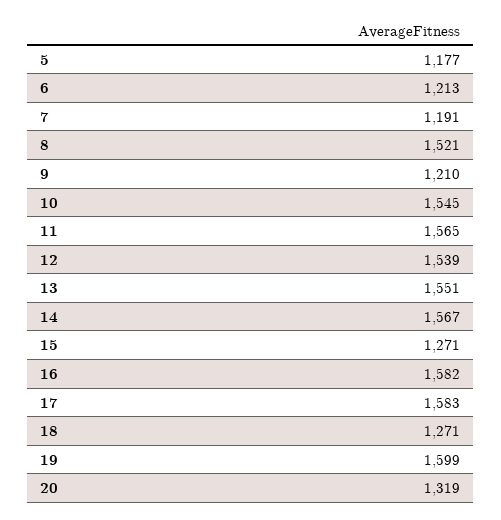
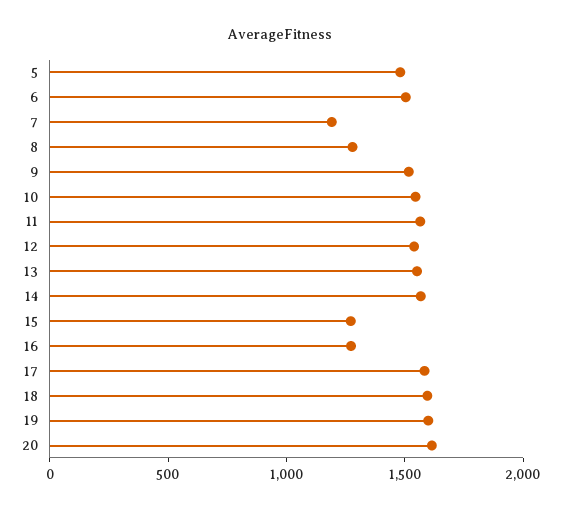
  {
-   "5": 1177,
+   "5": 1500,
-   "6": 1213,
+   "6": 1500,
    "7": 1191,
-   "8": 1521,
+   "8": 1300,
-   "9": 1210,
+   "9": 1500,
    "10": 1545,
    "11": 1565,
    "12": 1539,
    "13": 1551,
    "14": 1567,
    "15": 1271,
-   "16": 1582,
+   "16": 1300,
    "17": 1583,
-   "18": 1271,
+   "18": 1600,
    "19": 1599,
-   "20": 1319
+   "20": 1600
  }

